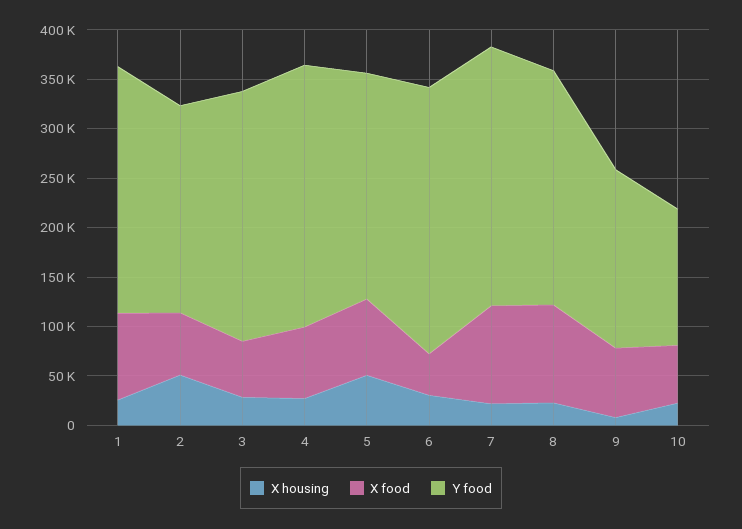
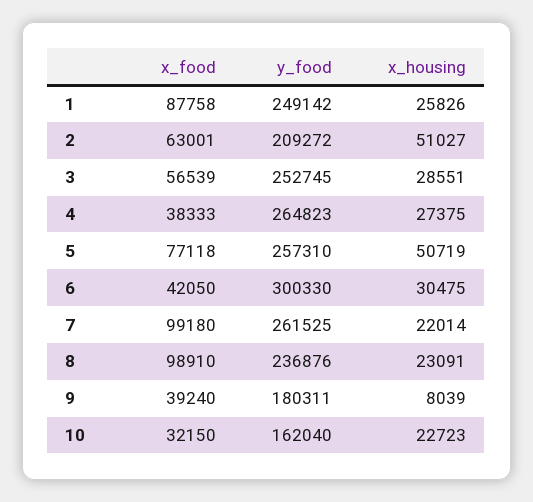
  {
    "X housing": {
      "1": 25826,
      "2": 51027,
      "3": 28551,
      "4": 27375,
      "5": 50719,
      "6": 30475,
      "7": 22014,
      "8": 23091,
      "9": 8039,
      "10": 22723
    },
    "X food": {
      "1": 87758,
      "2": 63001,
      "3": 56539,
-     "4": 70000,
+     "4": 38333,
      "5": 77118,
      "6": 42050,
      "7": 99180,
      "8": 98910,
-     "9": 70000,
+     "9": 39240,
-     "10": 60000
+     "10": 32150
    },
    "Y food": {
      "1": 249142,
      "2": 209272,
      "3": 252745,
      "4": 264823,
-     "5": 230000,
+     "5": 257310,
-     "6": 270000,
+     "6": 300330,
      "7": 261525,
      "8": 236876,
      "9": 180311,
-     "10": 140000
+     "10": 162040
    }
  }

